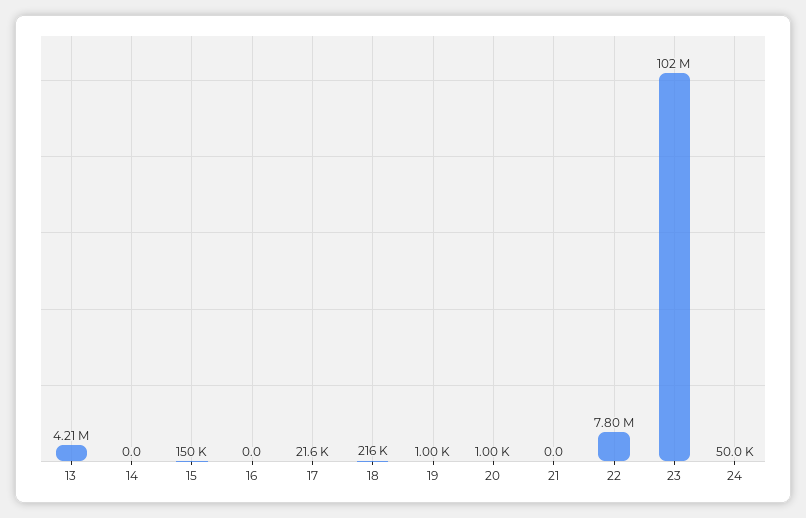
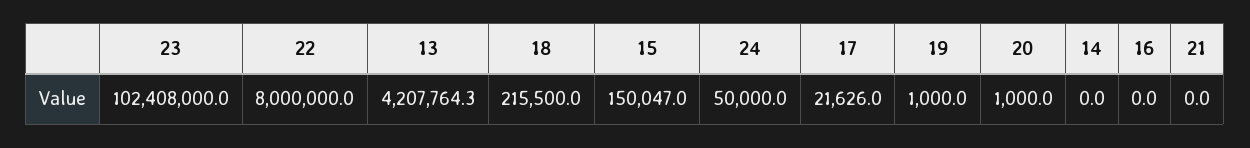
  {
    "13": 4207764.3,
    "14": 0,
    "15": 150047,
    "16": 0,
    "17": 21626,
    "18": 215500,
    "19": 1000,
    "20": 1000,
    "21": 0,
-   "22": 7800000,
+   "22": 8000000,
    "23": 102408000,
    "24": 50000
  }

